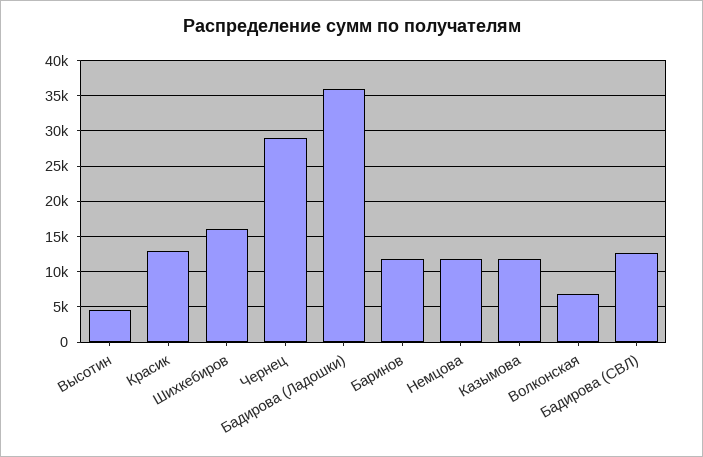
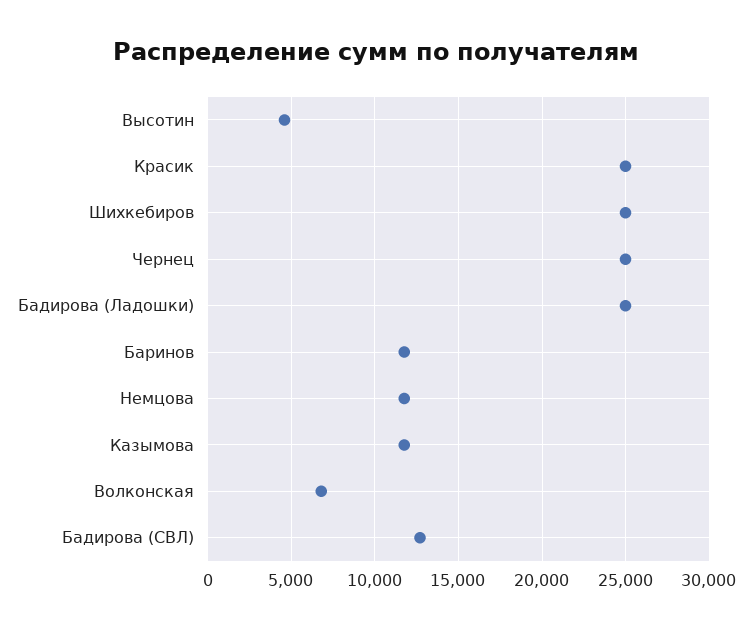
  {
    "Высотин": 4500,
-   "Красик": 13000,
+   "Красик": 25000,
-   "Шихкебиров": 16000,
+   "Шихкебиров": 25000,
-   "Чернец": 29000,
+   "Чернец": 25000,
-   "Бадирова (Ладошки)": 36000,
+   "Бадирова (Ладошки)": 25000,
    "Баринов": 12000,
    "Немцова": 12000,
    "Казымова": 12000,
    "Волконская": 7000,
    "Бадирова (СВЛ)": 12500
  }

